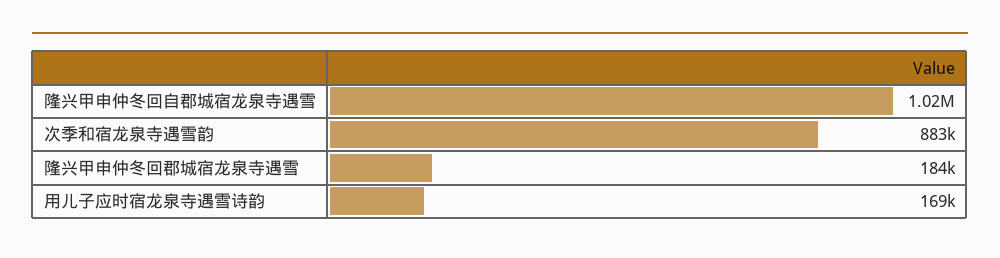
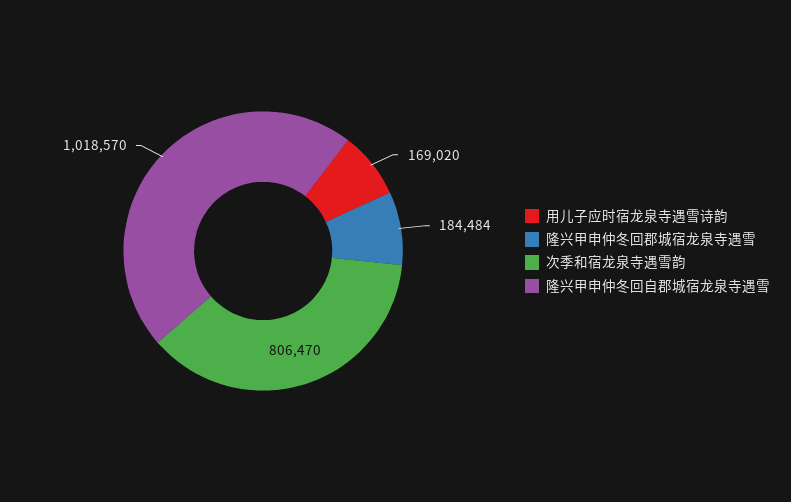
  {
    "隆兴甲申仲冬回自郡城宿龙泉寺遇雪": 1018570,
-   "次季和宿龙泉寺遇雪韵": 883000,
+   "次季和宿龙泉寺遇雪韵": 806470,
    "隆兴甲申仲冬回郡城宿龙泉寺遇雪": 184484,
    "用儿子应时宿龙泉寺遇雪诗韵": 169020
  }

